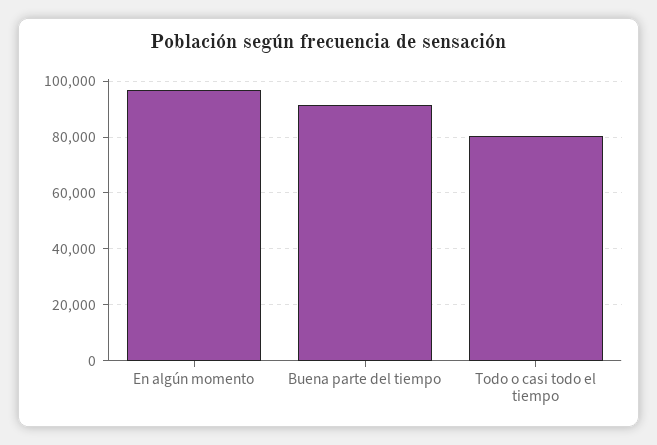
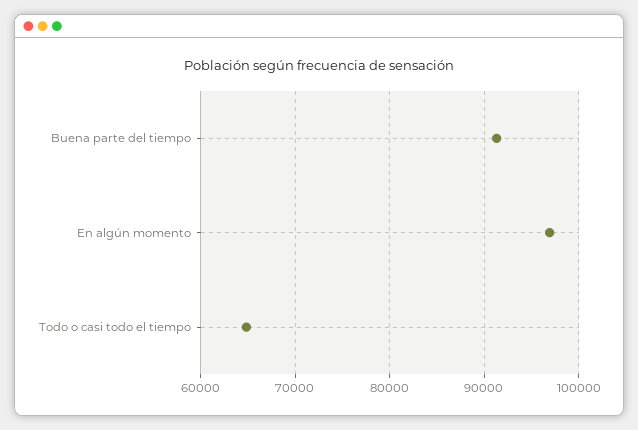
  {
    "En algún momento": 97000,
    "Buena parte del tiempo": 91000,
-   "Todo o casi todo el tiempo": 80000
+   "Todo o casi todo el tiempo": 65000
  }

